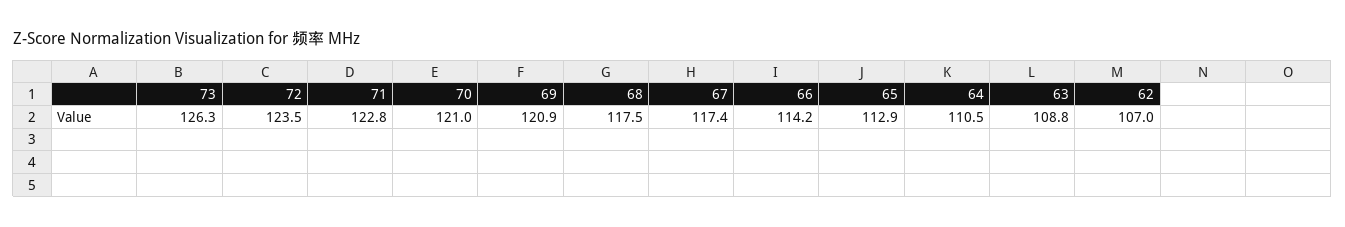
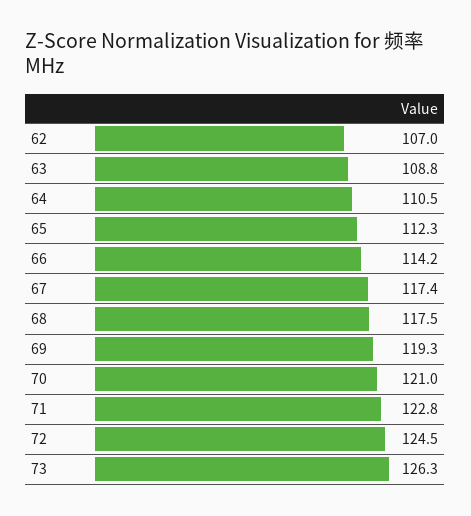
  {
    "73": 126.3,
-   "72": 123.5,
+   "72": 124.5,
    "71": 122.8,
    "70": 121,
-   "69": 120.9,
+   "69": 119.3,
    "68": 117.5,
    "67": 117.4,
    "66": 114.2,
-   "65": 112.9,
+   "65": 112.3,
    "64": 110.5,
    "63": 108.8,
    "62": 107
  }

